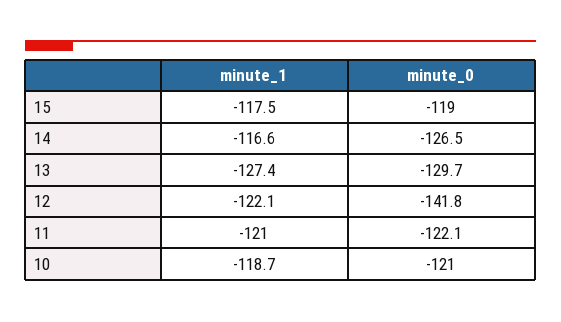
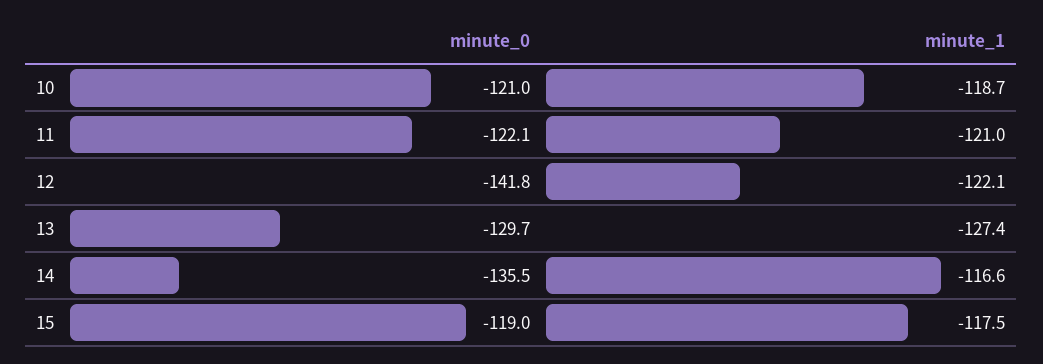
  {
    "minute_1": {
      "15": -117.5,
      "14": -116.6,
      "13": -127.4,
      "12": -122.1,
      "11": -121,
      "10": -118.7
    },
    "minute_0": {
      "15": -119,
-     "14": -126.5,
+     "14": -135.5,
      "13": -129.7,
      "12": -141.8,
      "11": -122.1,
      "10": -121
    }
  }

